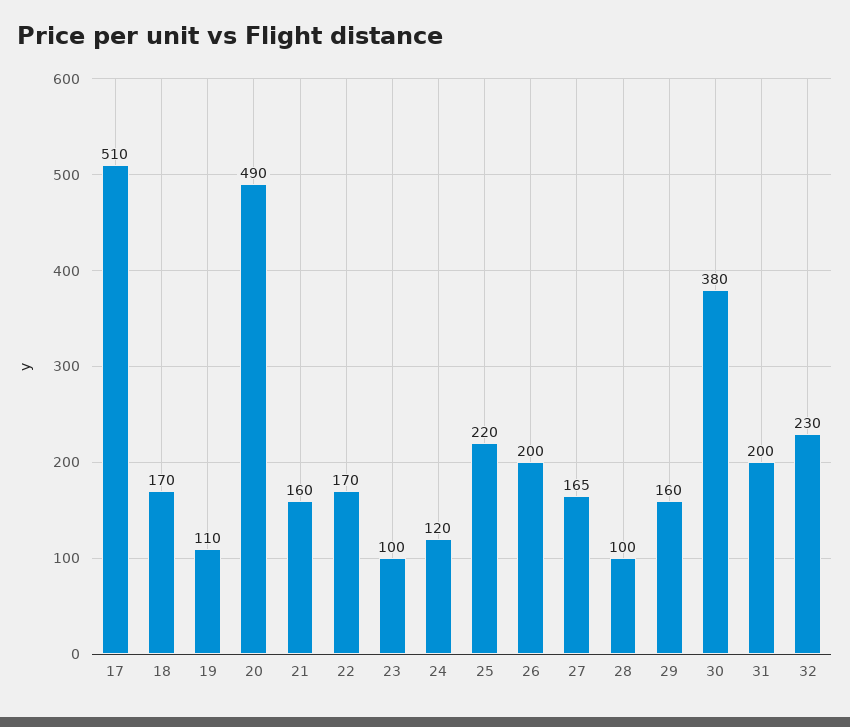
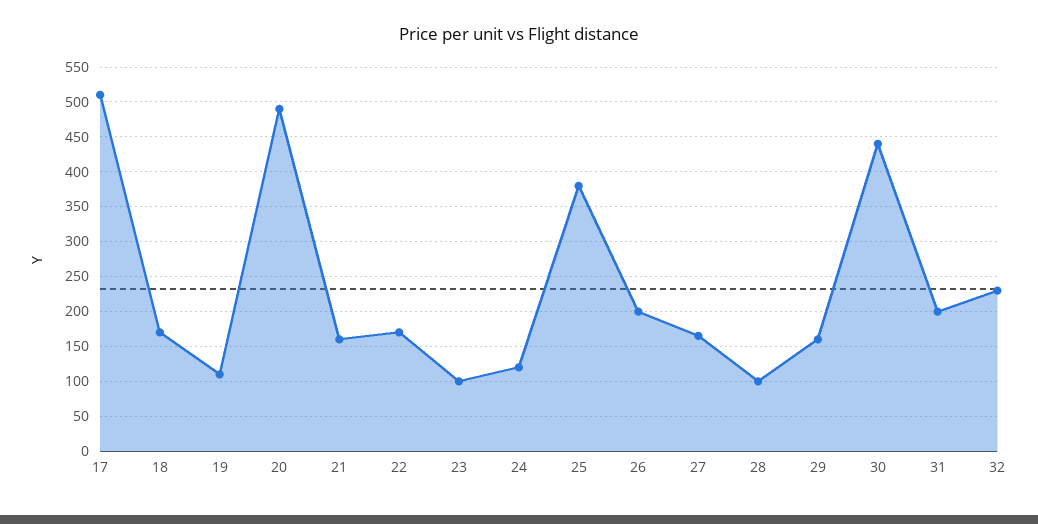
  {
    "17": 510,
    "18": 170,
    "19": 110,
    "20": 490,
    "21": 160,
    "22": 170,
    "23": 100,
    "24": 120,
-   "25": 220,
+   "25": 380,
    "26": 200,
    "27": 165,
    "28": 100,
    "29": 160,
-   "30": 380,
+   "30": 440,
    "31": 200,
    "32": 230
  }

